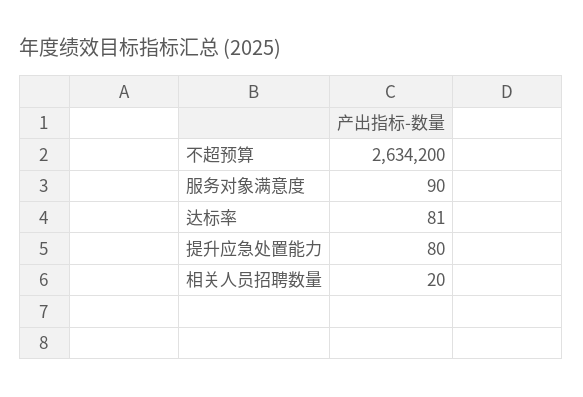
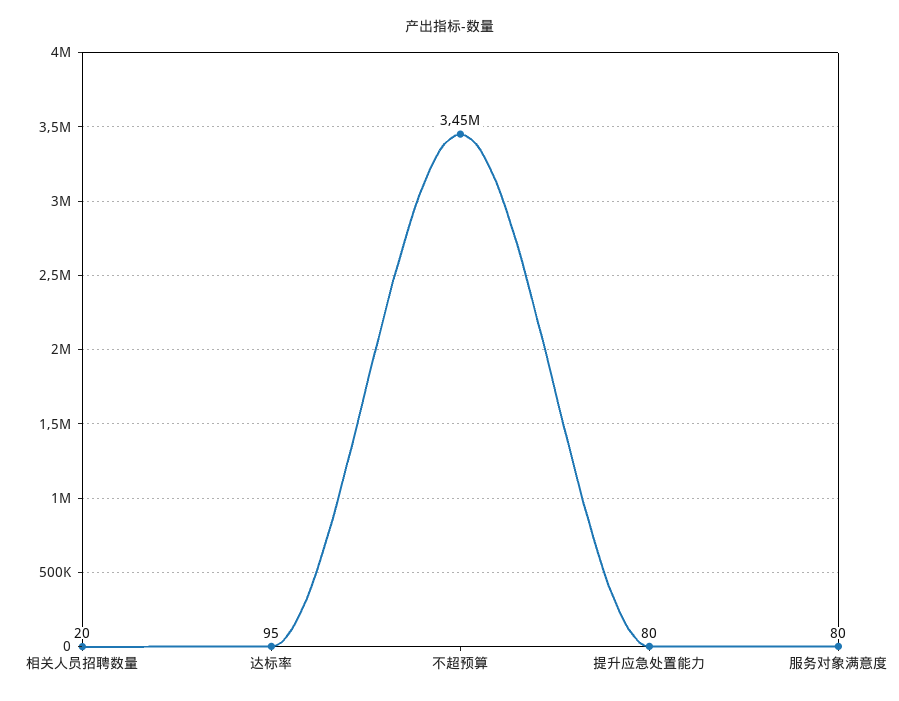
  {
-   "不超预算": 2634200,
+   "不超预算": 3450000,
-   "服务对象满意度": 90,
+   "服务对象满意度": 80,
-   "达标率": 81,
+   "达标率": 95,
    "提升应急处置能力": 80,
    "相关人员招聘数量": 20
  }

